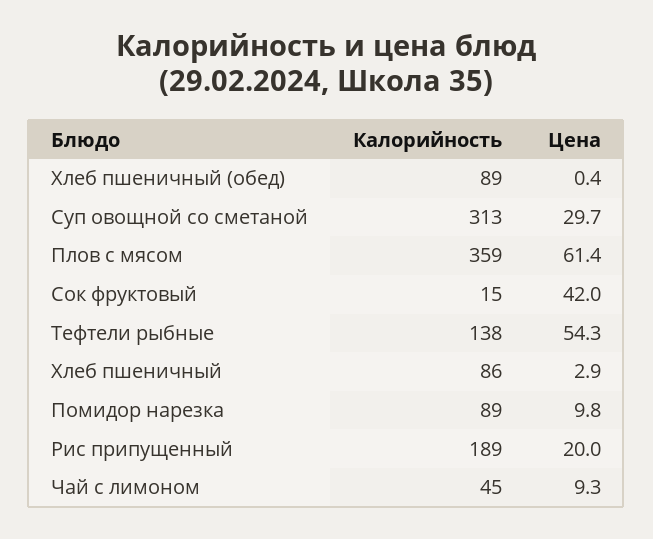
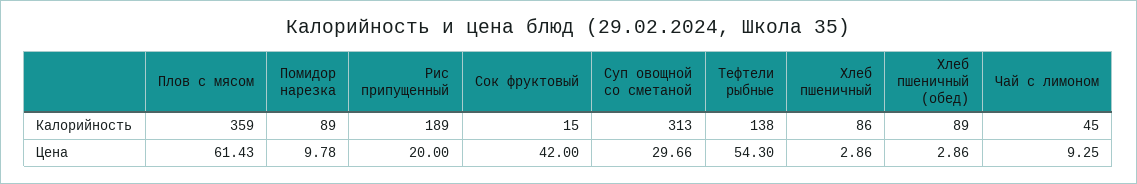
  {
    "Калорийность": {
      "Хлеб пшеничный (обед)": 89,
      "Суп овощной со сметаной": 313,
      "Плов с мясом": 359,
      "Сок фруктовый": 15,
      "Тефтели рыбные": 138,
      "Хлеб пшеничный": 86,
      "Помидор нарезка": 89,
      "Рис припущенный": 189,
      "Чай с лимоном": 45
    },
    "Цена": {
-     "Хлеб пшеничный (обед)": 0.4,
+     "Хлеб пшеничный (обед)": 2.86,
      "Суп овощной со сметаной": 29.66,
      "Плов с мясом": 61.43,
      "Сок фруктовый": 42,
      "Тефтели рыбные": 54.3,
      "Хлеб пшеничный": 2.86,
      "Помидор нарезка": 9.78,
      "Рис припущенный": 20,
      "Чай с лимоном": 9.25
    }
  }

